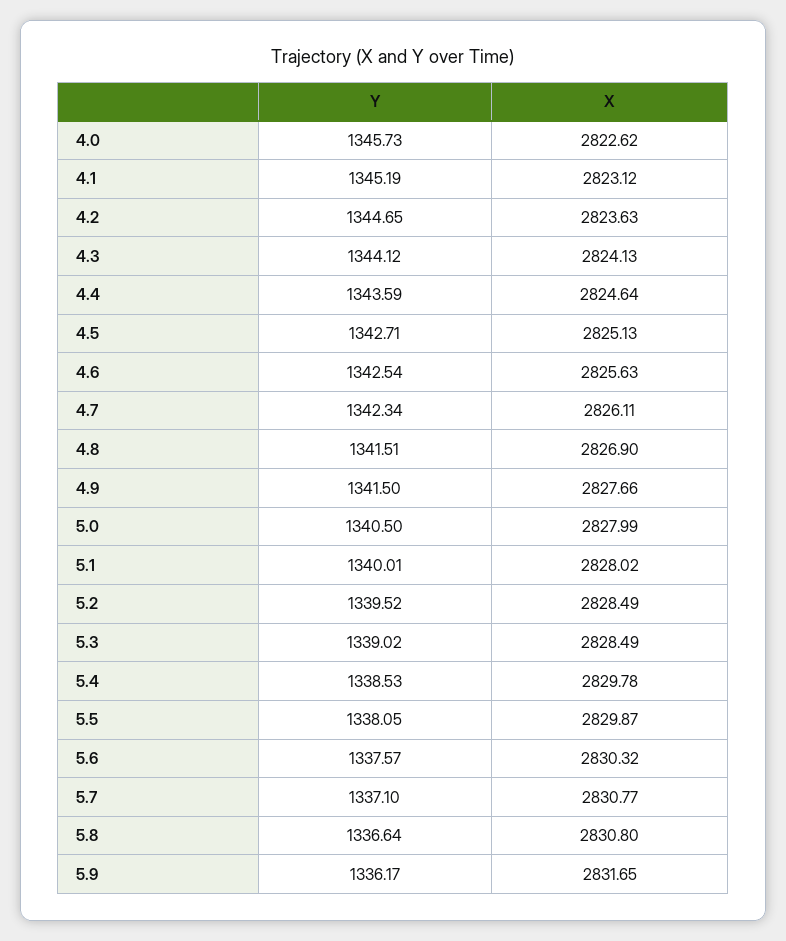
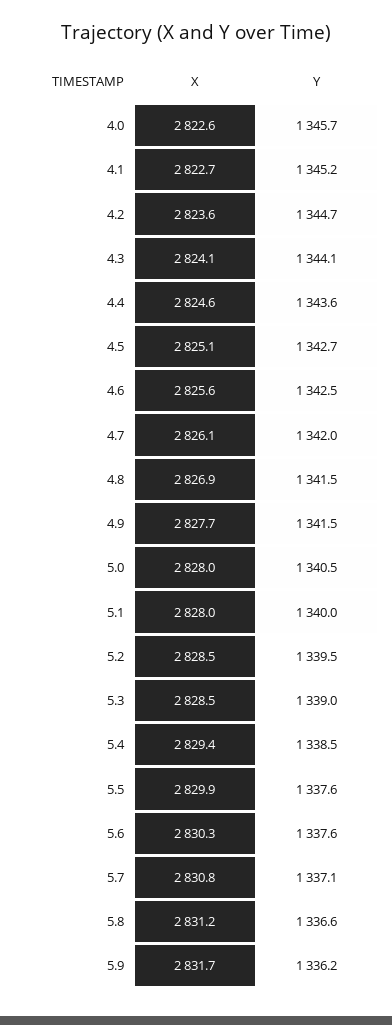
  {
    "Y": {
      "4.0": 1345.73,
      "4.1": 1345.19,
      "4.2": 1344.65,
      "4.3": 1344.12,
      "4.4": 1343.59,
      "4.5": 1342.71,
      "4.6": 1342.54,
-     "4.7": 1342.34,
+     "4.7": 1342,
      "4.8": 1341.51,
      "4.9": 1341.5,
      "5.0": 1340.5,
      "5.1": 1340.01,
      "5.2": 1339.52,
      "5.3": 1339.02,
      "5.4": 1338.53,
-     "5.5": 1338.05,
+     "5.5": 1337.6,
      "5.6": 1337.57,
      "5.7": 1337.1,
      "5.8": 1336.64,
      "5.9": 1336.17
    },
    "X": {
      "4.0": 2822.62,
-     "4.1": 2823.12,
+     "4.1": 2822.7,
      "4.2": 2823.63,
      "4.3": 2824.13,
      "4.4": 2824.64,
      "4.5": 2825.13,
      "4.6": 2825.63,
      "4.7": 2826.11,
      "4.8": 2826.9,
      "4.9": 2827.66,
      "5.0": 2827.99,
      "5.1": 2828.02,
      "5.2": 2828.49,
      "5.3": 2828.49,
-     "5.4": 2829.78,
+     "5.4": 2829.4,
      "5.5": 2829.87,
      "5.6": 2830.32,
      "5.7": 2830.77,
-     "5.8": 2830.8,
+     "5.8": 2831.2,
      "5.9": 2831.65
    }
  }

